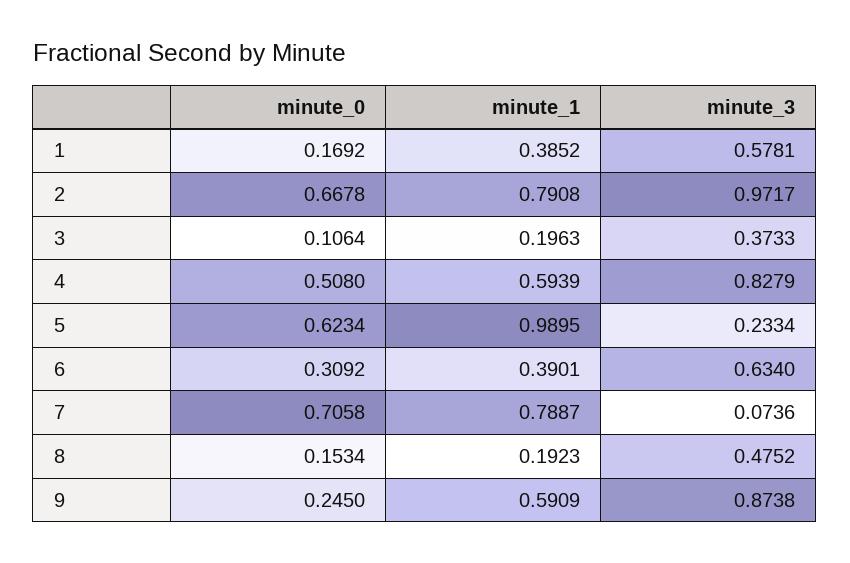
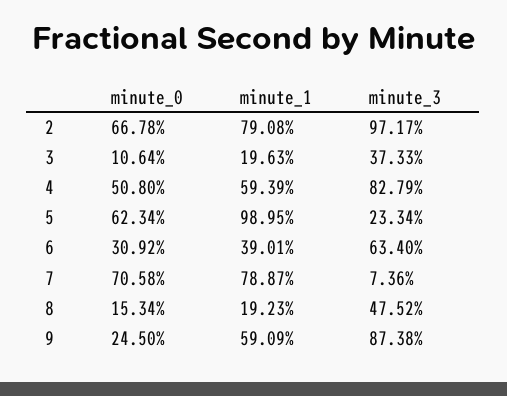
  {
    "minute_0": {
-     "1": 0.1692,
      "2": 0.6678,
      "3": 0.1064,
      "4": 0.508,
      "5": 0.6234,
      "6": 0.3092,
      "7": 0.7058,
      "8": 0.1534,
      "9": 0.245
    },
    "minute_1": {
-     "1": 0.3852,
      "2": 0.7908,
      "3": 0.1963,
      "4": 0.5939,
      "5": 0.9895,
      "6": 0.3901,
      "7": 0.7887,
      "8": 0.1923,
      "9": 0.5909
    },
    "minute_3": {
-     "1": 0.5781,
      "2": 0.9717,
      "3": 0.3733,
      "4": 0.8279,
      "5": 0.2334,
      "6": 0.634,
      "7": 0.0736,
      "8": 0.4752,
      "9": 0.8738
    }
  }

